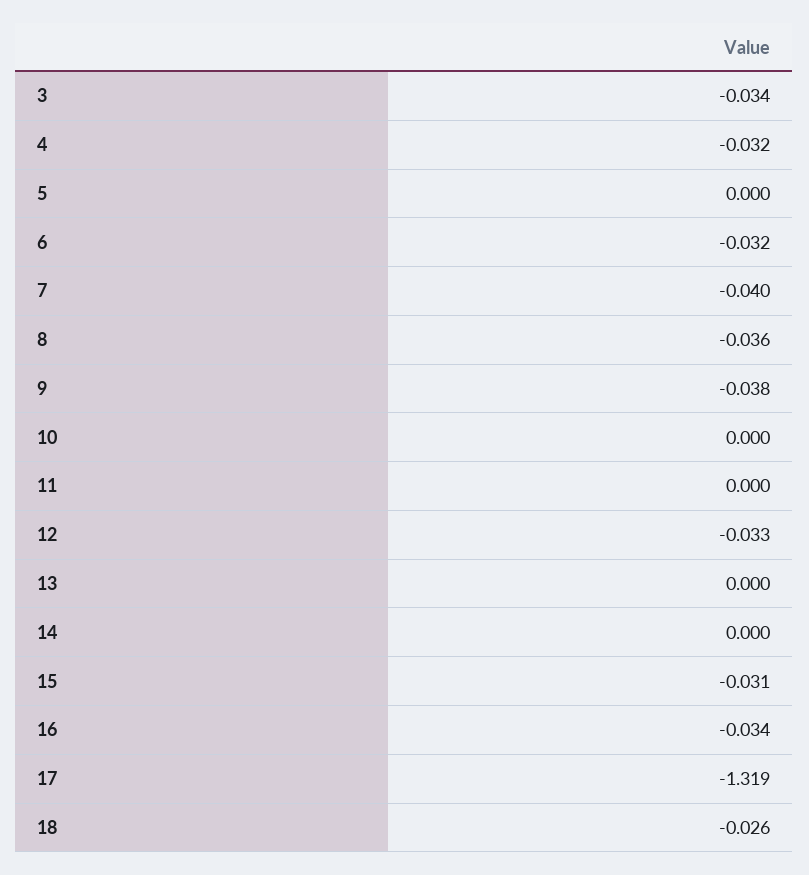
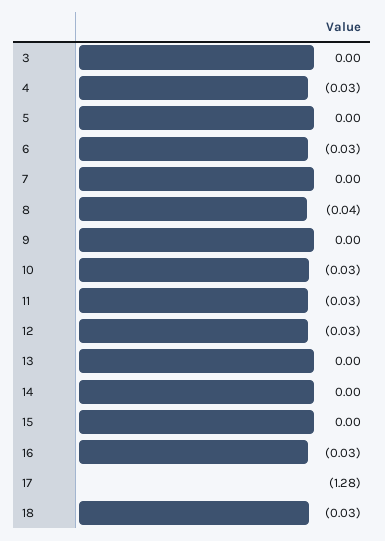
  {
-   "3": -0.034,
+   "3": 0,
    "4": -0.032,
    "5": 0,
    "6": -0.032,
-   "7": -0.04,
+   "7": 0,
    "8": -0.036,
-   "9": -0.038,
+   "9": 0,
-   "10": 0,
+   "10": -0.03,
-   "11": 0,
+   "11": -0.03,
    "12": -0.033,
    "13": 0,
    "14": 0,
-   "15": -0.031,
+   "15": 0,
    "16": -0.034,
-   "17": -1.319,
+   "17": -1.28,
    "18": -0.026
  }

